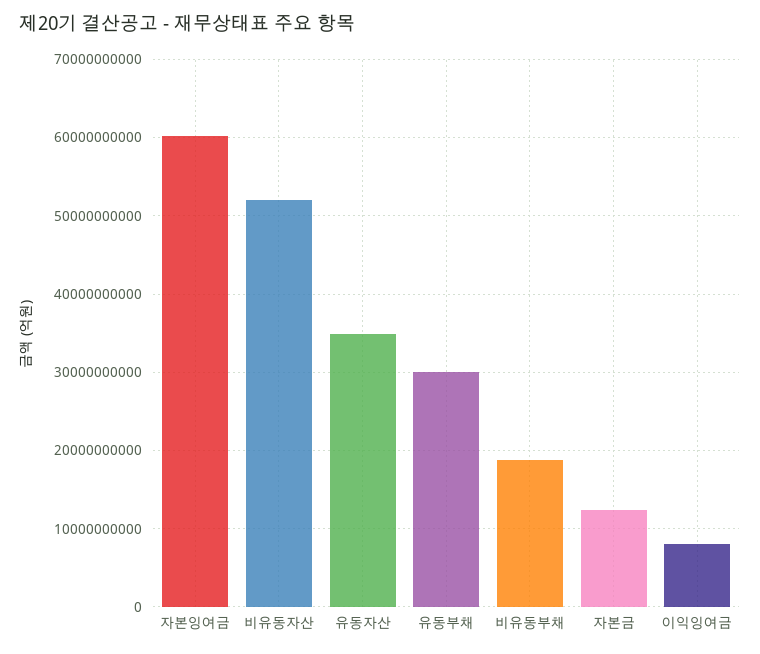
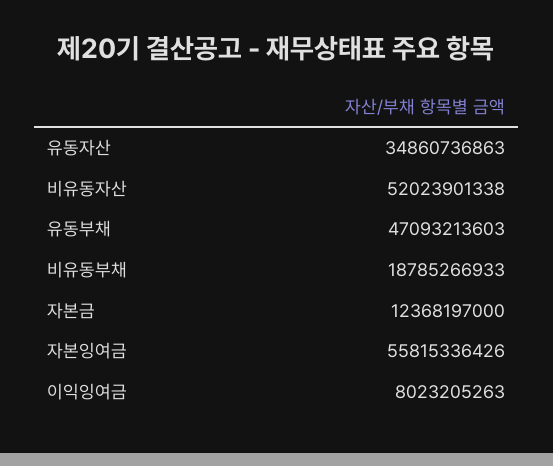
  {
-   "자본잉여금": 60000000000,
+   "자본잉여금": 55815336426,
    "비유동자산": 52023901338,
    "유동자산": 34860736863,
-   "유동부채": 30000000000,
+   "유동부채": 47093213603,
    "비유동부채": 18785266933,
    "자본금": 12368197000,
    "이익잉여금": 8023205263
  }

